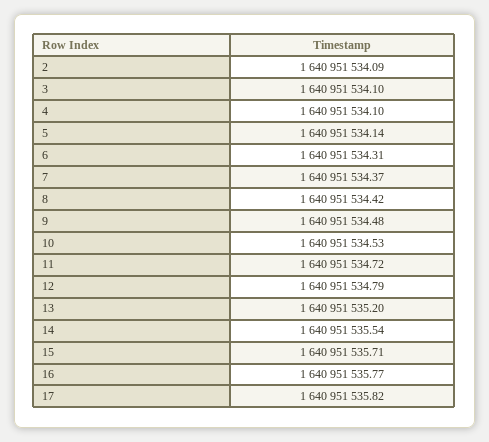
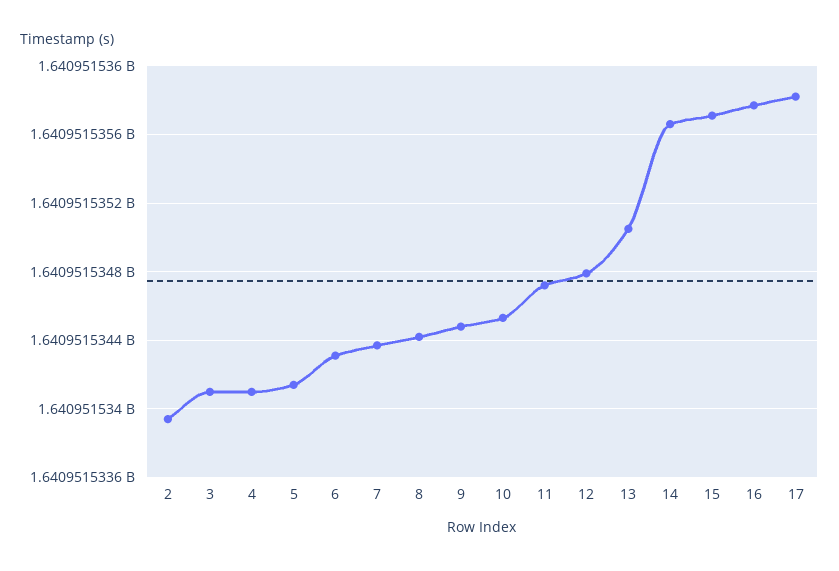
  {
-   "2": 1640951534.09,
+   "2": 1640951533.95,
    "3": 1640951534.1,
    "4": 1640951534.1,
    "5": 1640951534.14,
    "6": 1640951534.31,
    "7": 1640951534.37,
    "8": 1640951534.42,
    "9": 1640951534.48,
    "10": 1640951534.53,
    "11": 1640951534.72,
    "12": 1640951534.79,
-   "13": 1640951535.2,
+   "13": 1640951535.05,
-   "14": 1640951535.54,
+   "14": 1640951535.65,
    "15": 1640951535.71,
    "16": 1640951535.77,
    "17": 1640951535.82
  }

